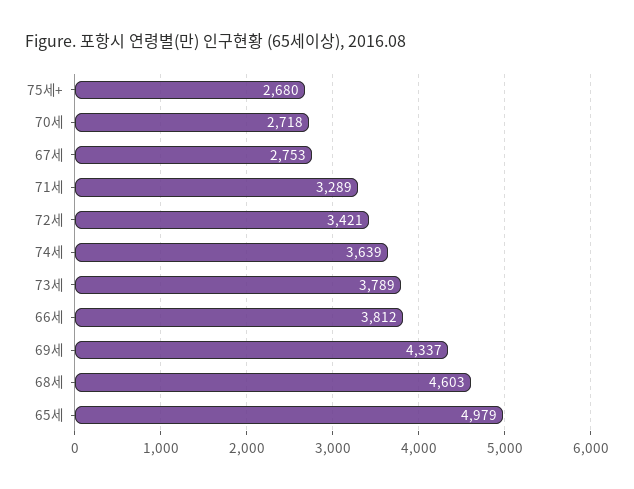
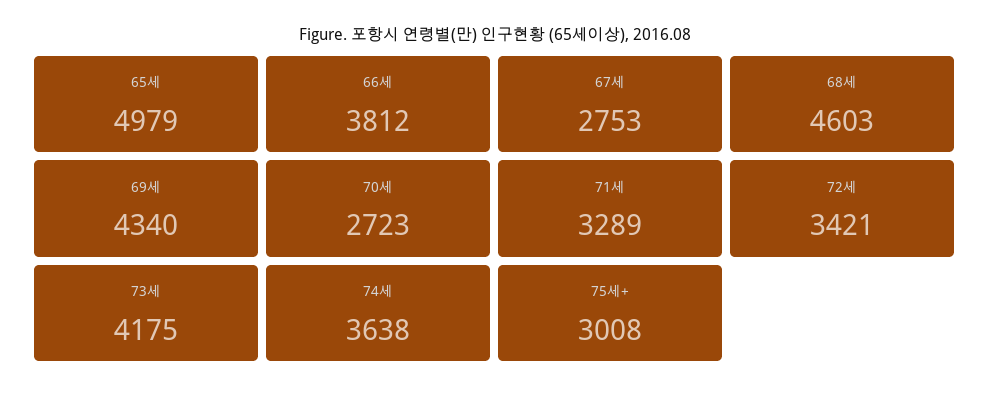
  {
-   "75세+": 2680,
+   "75세+": 3008,
-   "70세": 2718,
+   "70세": 2723,
    "67세": 2753,
    "71세": 3289,
    "72세": 3421,
-   "74세": 3639,
+   "74세": 3638,
-   "73세": 3789,
+   "73세": 4175,
    "66세": 3812,
-   "69세": 4337,
+   "69세": 4340,
    "68세": 4603,
    "65세": 4979
  }

